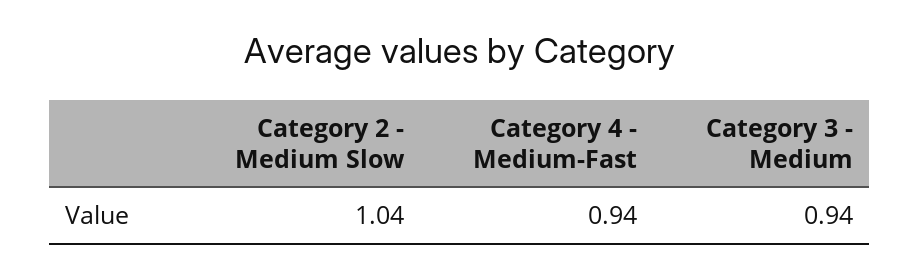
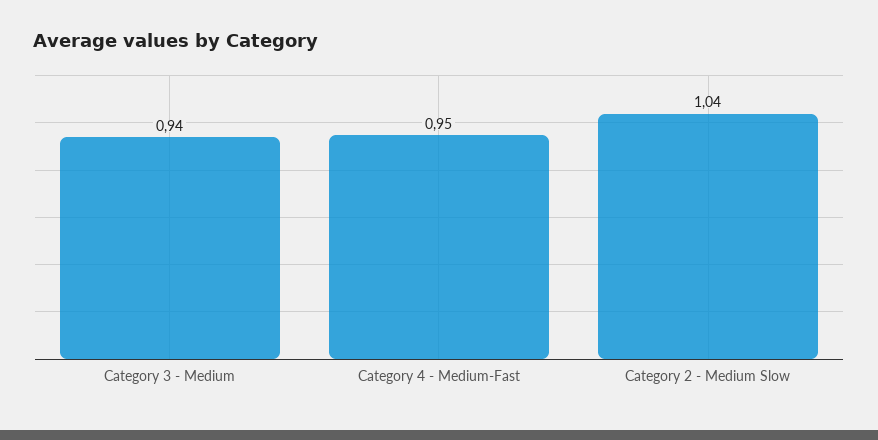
  {
    "Category 2 - Medium Slow": 1.04,
-   "Category 4 - Medium-Fast": 0.94,
+   "Category 4 - Medium-Fast": 0.95,
    "Category 3 - Medium": 0.94
  }

